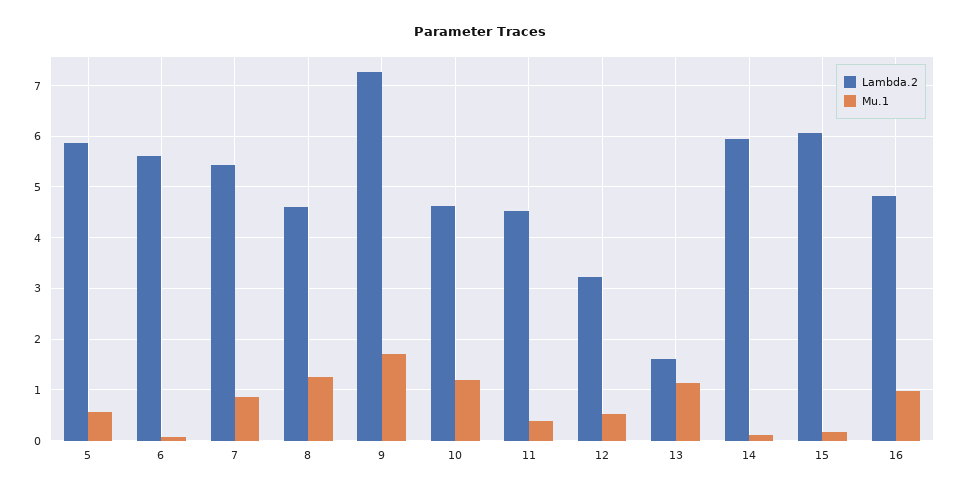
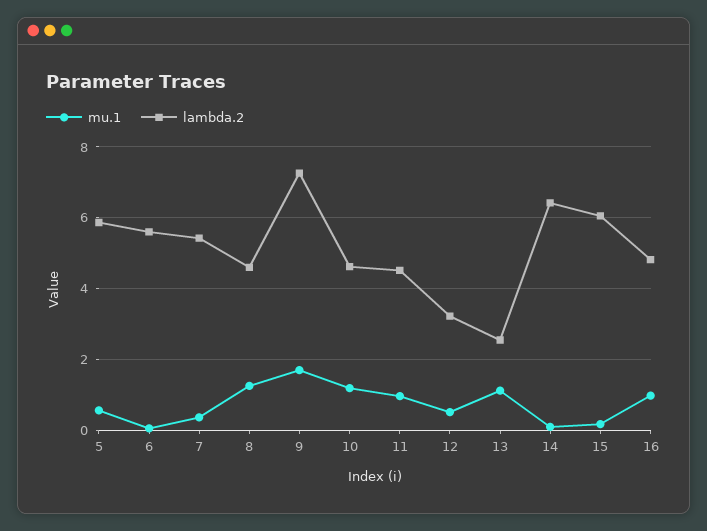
  {
    "Lambda.2": {
      "5": 5.8,
      "6": 5.6,
      "7": 5.4,
      "8": 4.6,
      "9": 7.2,
      "10": 4.6,
      "11": 4.6,
      "12": 3.2,
-     "13": 1.6,
+     "13": 2.6,
-     "14": 6,
+     "14": 6.4,
      "15": 6,
      "16": 4.8
    },
    "Mu.1": {
      "5": 0.6,
      "6": 0,
-     "7": 0.8,
+     "7": 0.4,
      "8": 1.2,
      "9": 1.8,
      "10": 1.2,
-     "11": 0.4,
+     "11": 1,
      "12": 0.6,
      "13": 1.2,
      "14": 0.2,
      "15": 0.2,
      "16": 1
    }
  }

